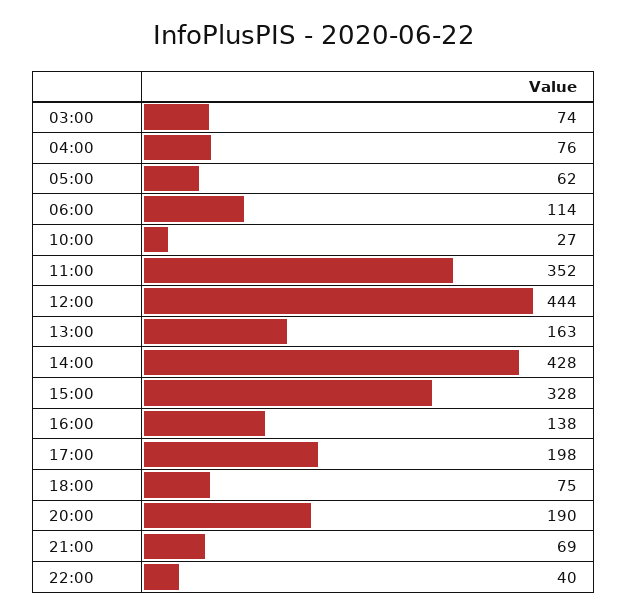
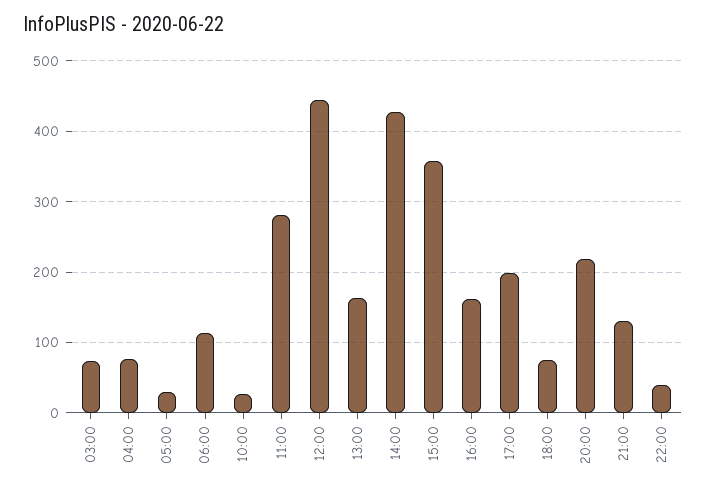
  {
    "03:00": 74,
    "04:00": 76,
-   "05:00": 62,
+   "05:00": 30,
    "06:00": 114,
    "10:00": 27,
-   "11:00": 352,
+   "11:00": 280,
    "12:00": 444,
    "13:00": 163,
    "14:00": 428,
-   "15:00": 328,
+   "15:00": 360,
-   "16:00": 138,
+   "16:00": 160,
    "17:00": 198,
    "18:00": 75,
-   "20:00": 190,
+   "20:00": 220,
-   "21:00": 69,
+   "21:00": 130,
    "22:00": 40
  }

